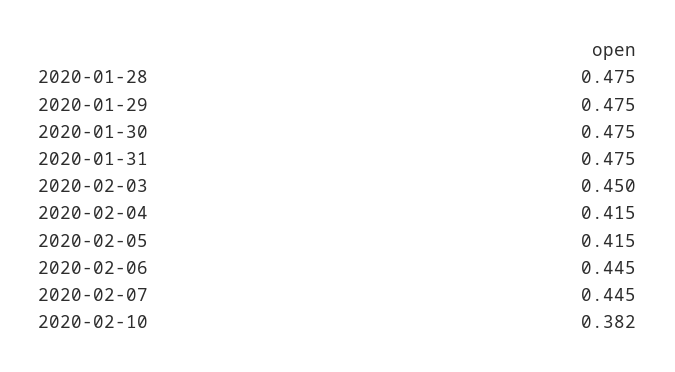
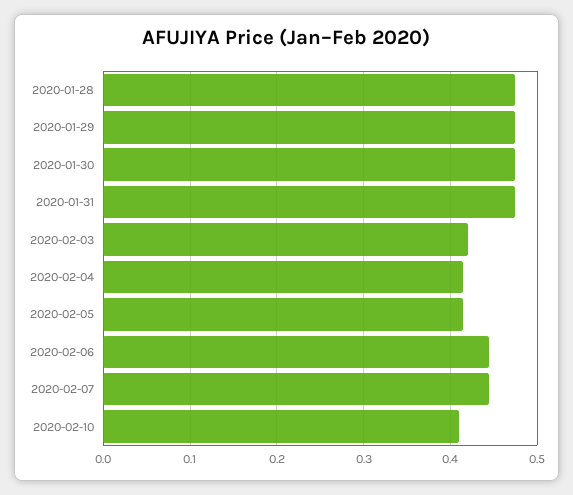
  {
    "2020-01-28": 0.475,
    "2020-01-29": 0.475,
    "2020-01-30": 0.475,
    "2020-01-31": 0.475,
-   "2020-02-03": 0.45,
+   "2020-02-03": 0.42,
    "2020-02-04": 0.415,
    "2020-02-05": 0.415,
    "2020-02-06": 0.445,
    "2020-02-07": 0.445,
-   "2020-02-10": 0.382
+   "2020-02-10": 0.41
  }

